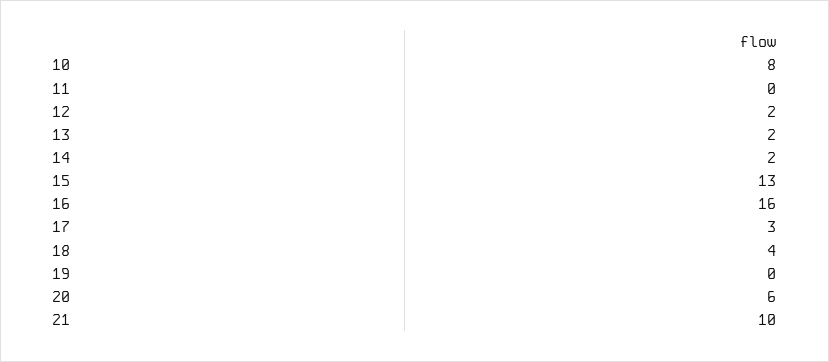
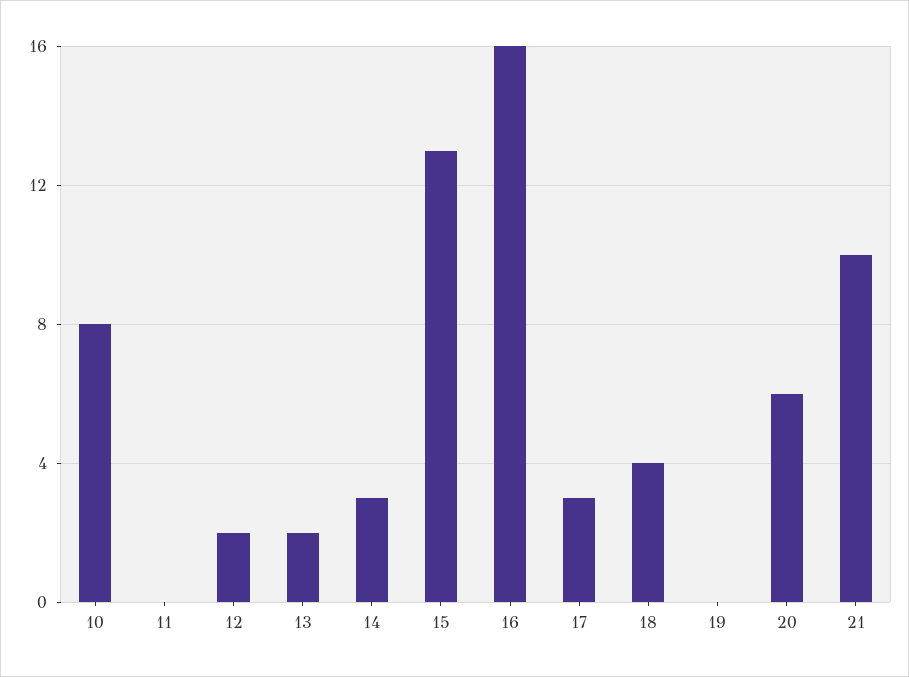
  {
    "10": 8,
    "11": 0,
    "12": 2,
    "13": 2,
-   "14": 2,
+   "14": 3,
    "15": 13,
    "16": 16,
    "17": 3,
    "18": 4,
    "19": 0,
    "20": 6,
    "21": 10
  }

